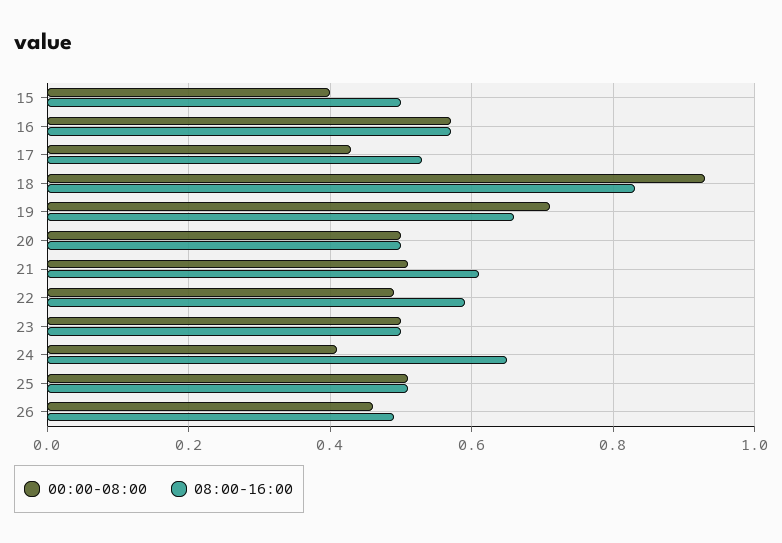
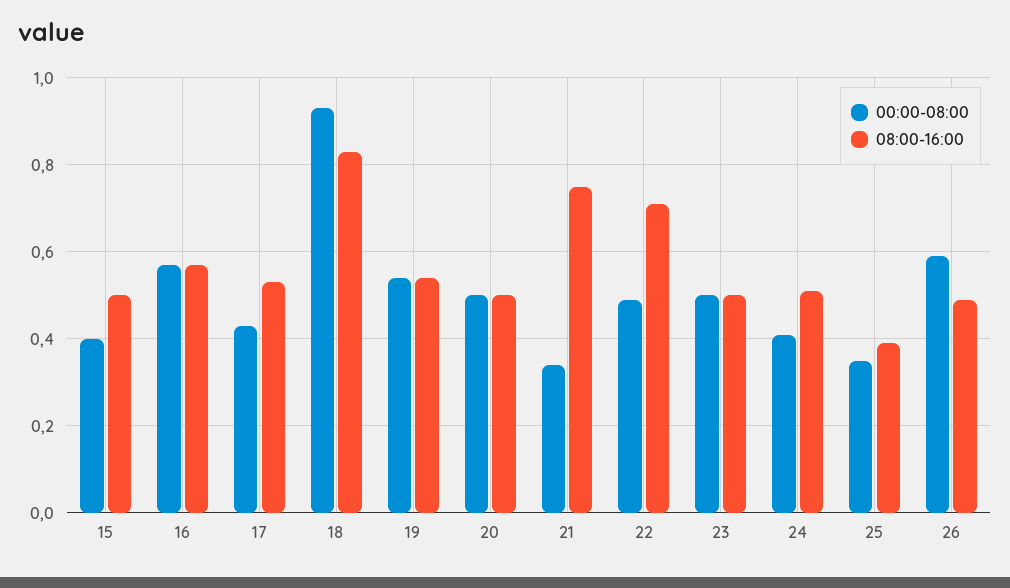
  {
    "00:00-08:00": {
      "15": 0.4,
      "16": 0.55,
      "17": 0.45,
      "18": 0.95,
-     "19": 0.7,
+     "19": 0.55,
      "20": 0.5,
-     "21": 0.5,
+     "21": 0.35,
      "22": 0.5,
      "23": 0.5,
      "24": 0.4,
-     "25": 0.5,
+     "25": 0.35,
-     "26": 0.45
+     "26": 0.6
    },
    "08:00-16:00": {
      "15": 0.5,
      "16": 0.55,
      "17": 0.55,
      "18": 0.85,
-     "19": 0.65,
+     "19": 0.55,
      "20": 0.5,
-     "21": 0.6,
+     "21": 0.75,
-     "22": 0.6,
+     "22": 0.7,
      "23": 0.5,
-     "24": 0.65,
+     "24": 0.5,
-     "25": 0.5,
+     "25": 0.4,
      "26": 0.5
    }
  }

